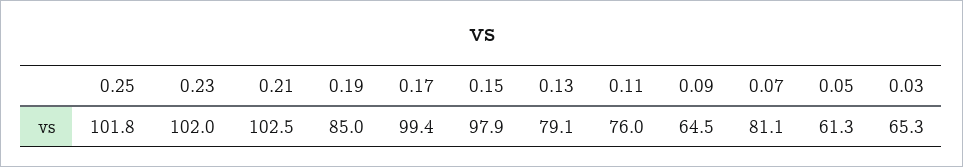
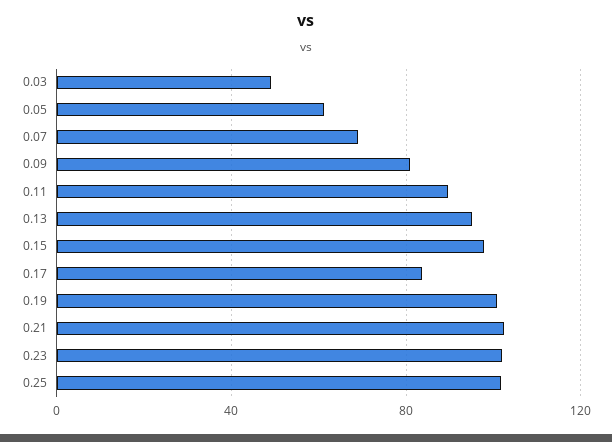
  {
    "0.25": 101.8,
    "0.23": 102,
    "0.21": 102.5,
-   "0.19": 85,
+   "0.19": 100,
-   "0.17": 99.4,
+   "0.17": 85,
    "0.15": 97.9,
-   "0.13": 79.1,
+   "0.13": 95,
-   "0.11": 76,
+   "0.11": 90,
-   "0.09": 64.5,
+   "0.09": 80,
-   "0.07": 81.1,
+   "0.07": 70,
    "0.05": 61.3,
-   "0.03": 65.3
+   "0.03": 50
  }

